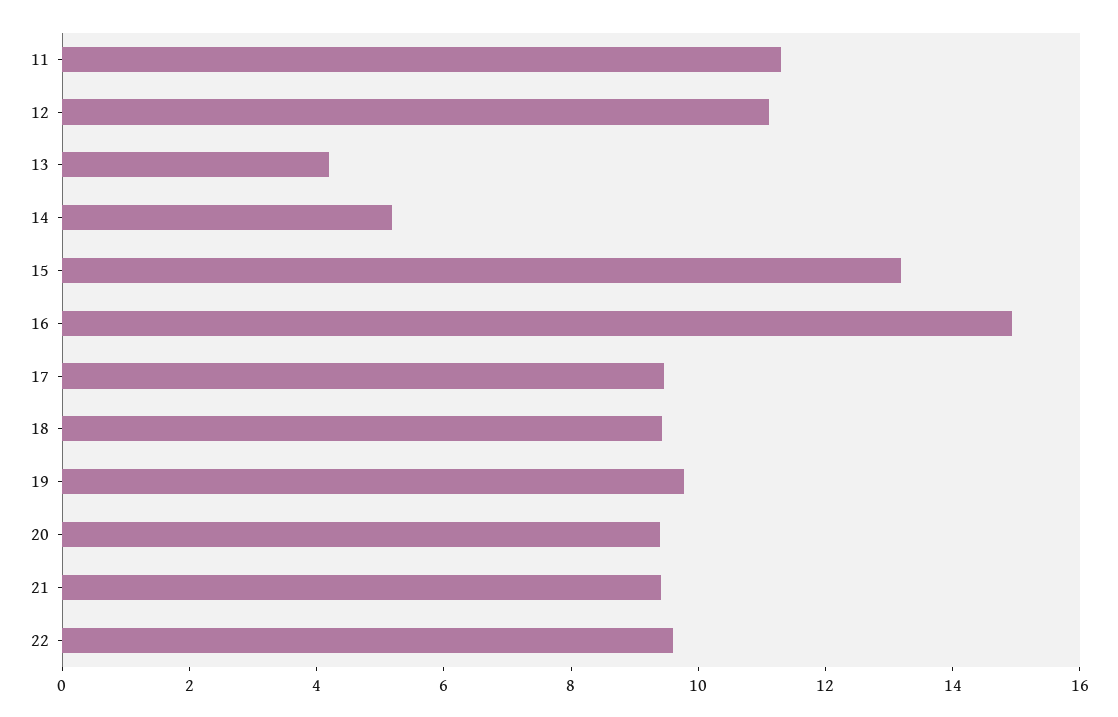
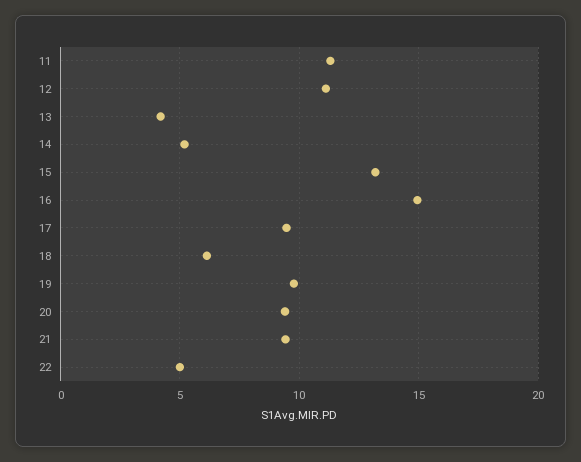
  {
    "11": 11.5,
    "12": 11,
    "13": 4,
    "14": 5,
    "15": 13,
    "16": 15,
    "17": 9.5,
-   "18": 9.5,
+   "18": 6,
    "19": 10,
    "20": 9.5,
    "21": 9.5,
-   "22": 9.5
+   "22": 5
  }

